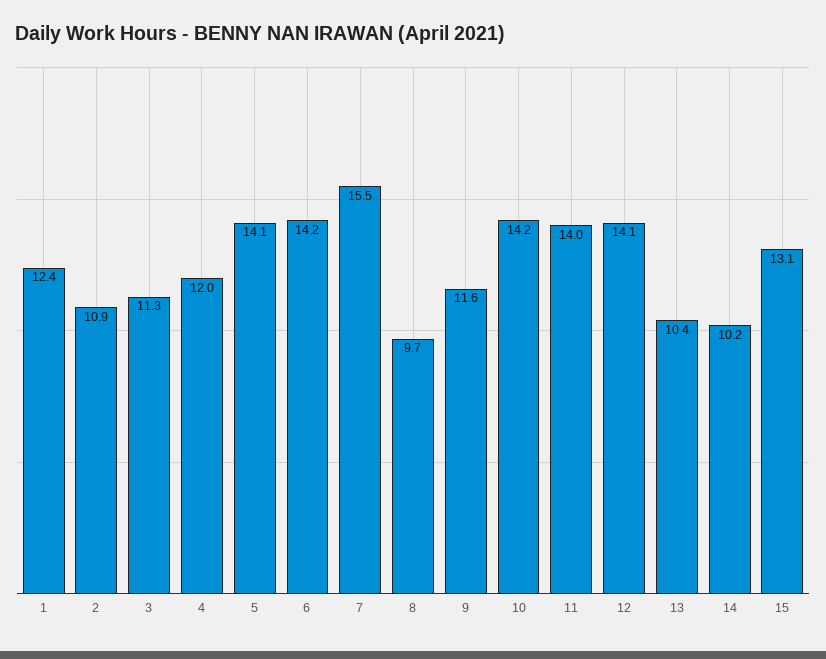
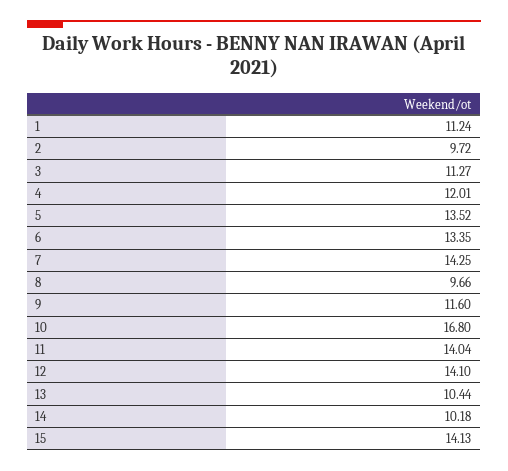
  {
-   "1": 12.4,
+   "1": 11.24,
-   "2": 10.9,
+   "2": 9.72,
    "3": 11.27,
    "4": 12.01,
-   "5": 14.1,
+   "5": 13.52,
-   "6": 14.2,
+   "6": 13.35,
-   "7": 15.5,
+   "7": 14.25,
    "8": 9.66,
    "9": 11.6,
-   "10": 14.2,
+   "10": 16.8,
    "11": 14.04,
    "12": 14.1,
    "13": 10.44,
    "14": 10.18,
-   "15": 13.1
+   "15": 14.13
  }

